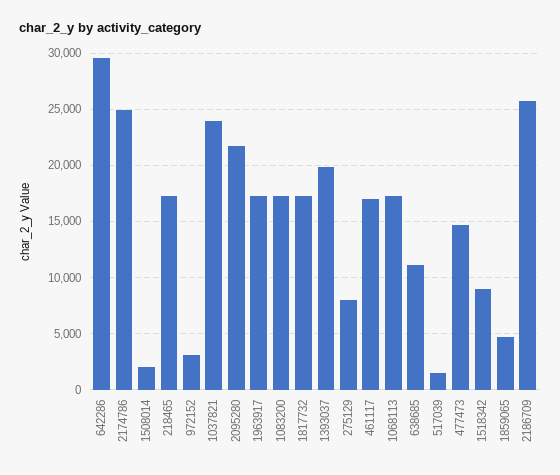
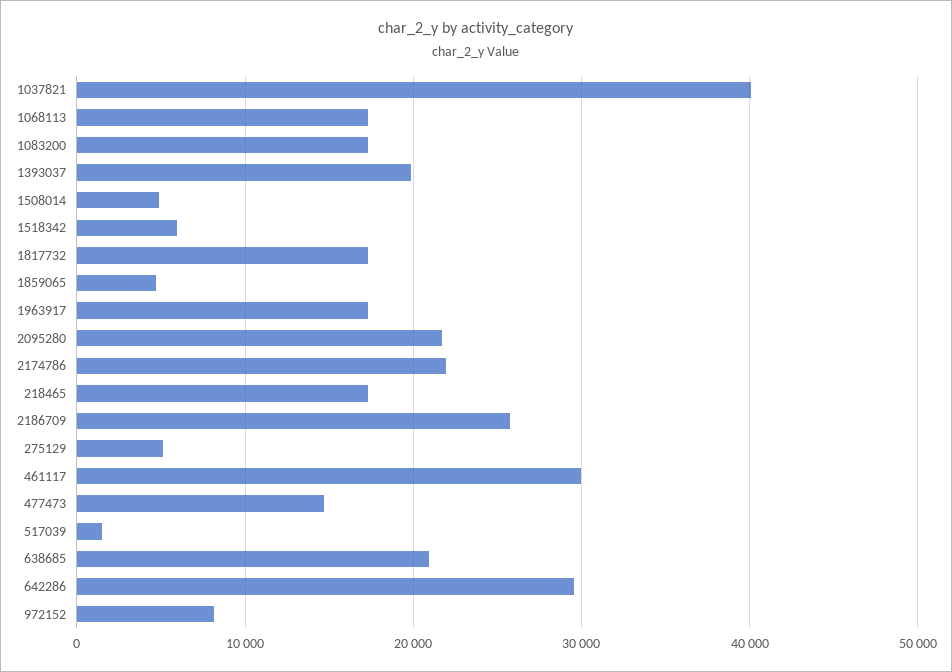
  {
    "642286": 30000,
-   "2174786": 25000,
+   "2174786": 22000,
-   "1508014": 2000,
+   "1508014": 5000,
    "218465": 17000,
-   "972152": 3000,
+   "972152": 8000,
-   "1037821": 24000,
+   "1037821": 40000,
    "2095280": 22000,
    "1963917": 17000,
    "1083200": 17000,
    "1817732": 17000,
    "1393037": 20000,
-   "275129": 8000,
+   "275129": 5000,
-   "461117": 17000,
+   "461117": 30000,
    "1068113": 17000,
-   "638685": 11000,
+   "638685": 21000,
    "517039": 2000,
    "477473": 15000,
-   "1518342": 9000,
+   "1518342": 6000,
    "1859065": 5000,
    "2186709": 26000
  }

